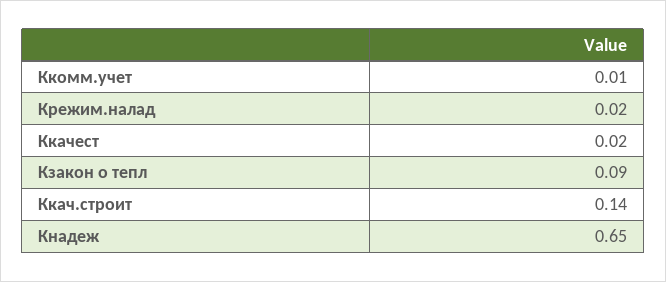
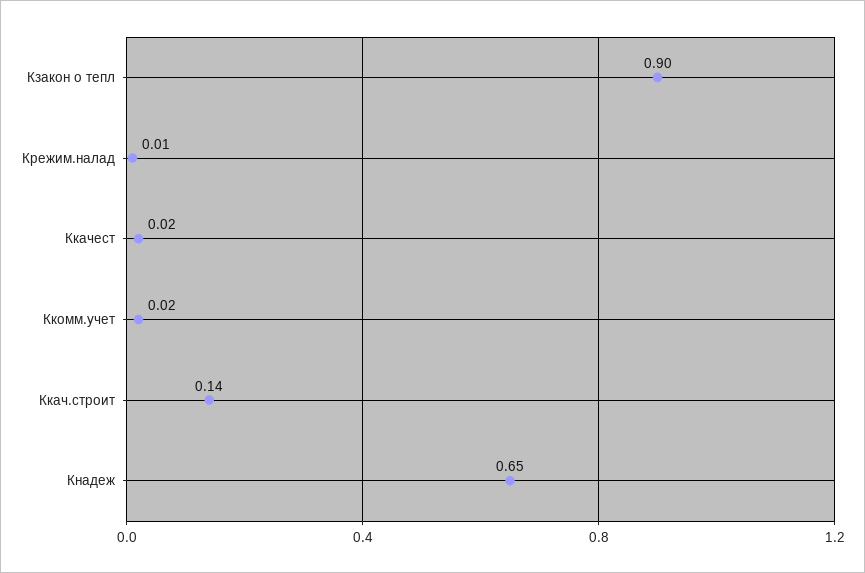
  {
-   "Ккомм.учет": 0.01,
+   "Ккомм.учет": 0.02,
-   "Крежим.налад": 0.02,
+   "Крежим.налад": 0.01,
    "Ккачест": 0.02,
-   "Кзакон о тепл": 0.09,
+   "Кзакон о тепл": 0.9,
    "Ккач.строит": 0.14,
    "Кнадеж": 0.65
  }

